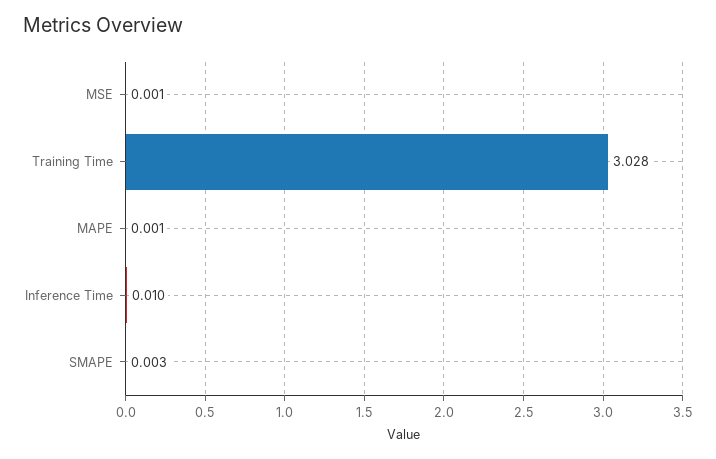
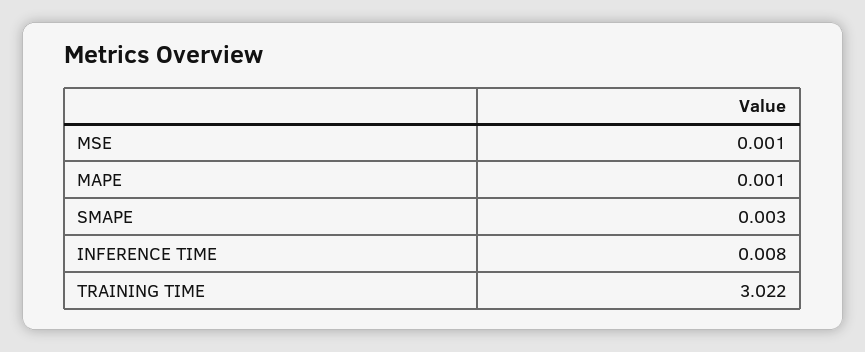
  {
    "MSE": 0.001,
-   "Training Time": 3.028,
+   "Training Time": 3.022,
    "MAPE": 0.001,
-   "Inference Time": 0.01,
+   "Inference Time": 0.008,
    "SMAPE": 0.003
  }

